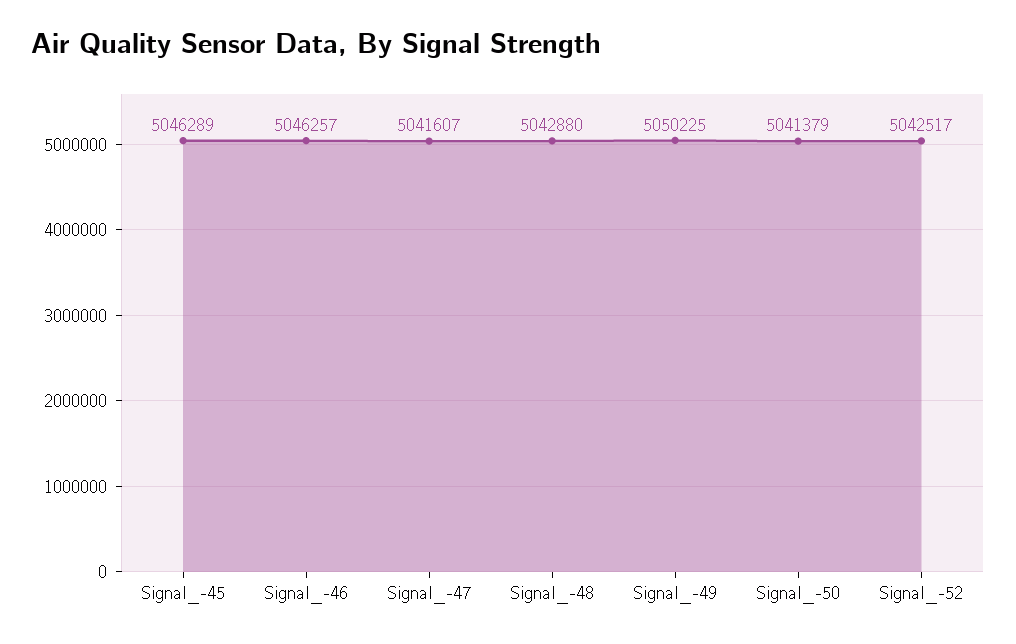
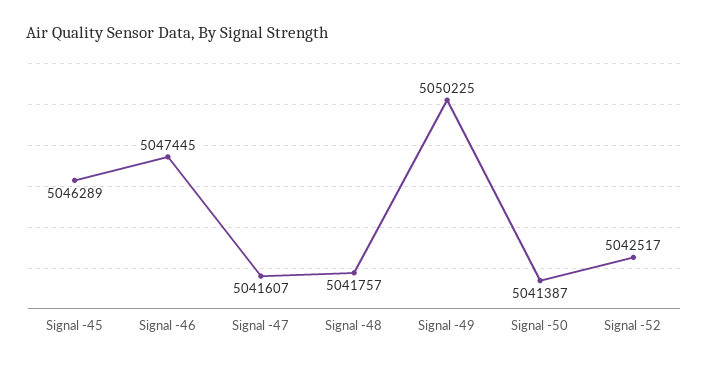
  {
    "Signal_-45": 5046289,
-   "Signal_-46": 5046257,
+   "Signal_-46": 5047445,
    "Signal_-47": 5041607,
-   "Signal_-48": 5042880,
+   "Signal_-48": 5041757,
    "Signal_-49": 5050225,
-   "Signal_-50": 5041379,
+   "Signal_-50": 5041387,
    "Signal_-52": 5042517
  }

